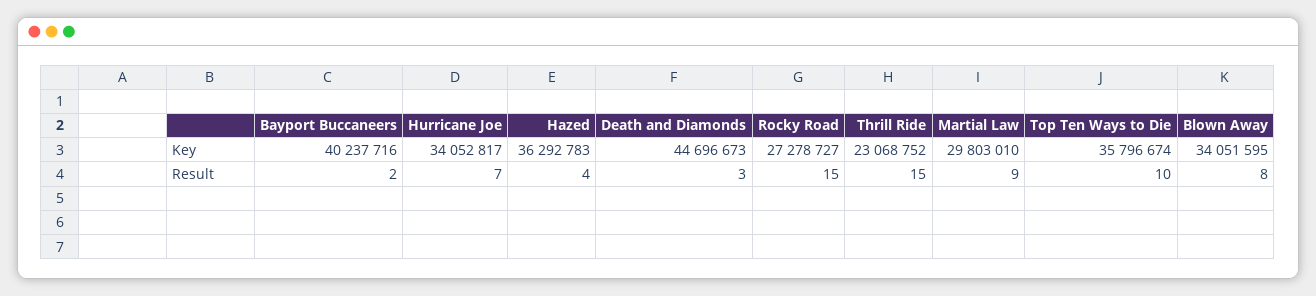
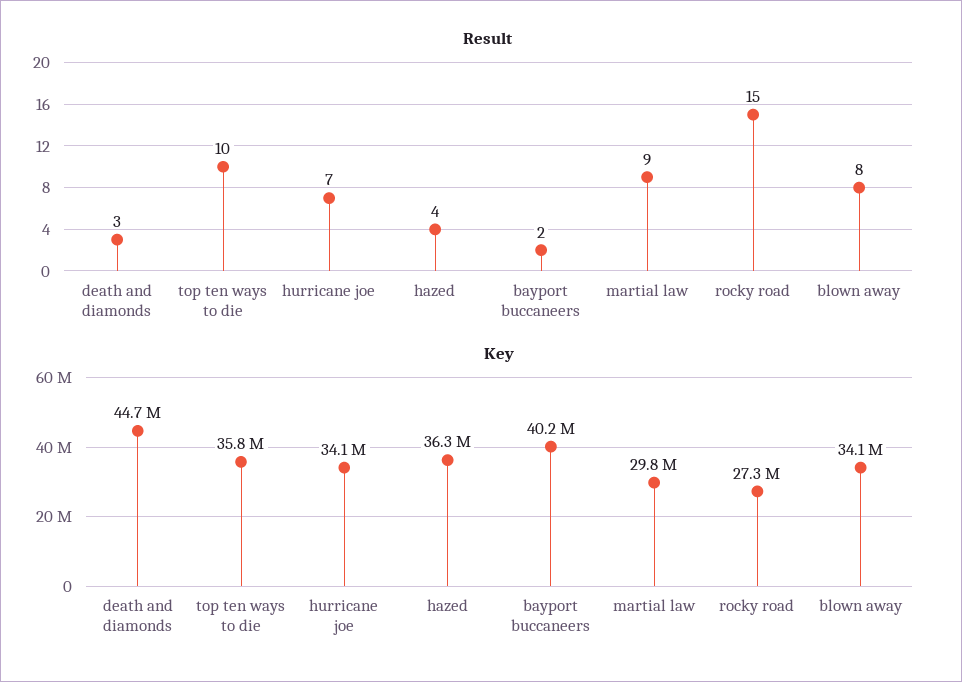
  {
    "Key": {
      "Bayport Buccaneers": 40237716,
      "Hurricane Joe": 34052817,
      "Hazed": 36292783,
      "Death and Diamonds": 44696673,
      "Rocky Road": 27278727,
-     "Thrill Ride": 23068752,
      "Martial Law": 29803010,
      "Top Ten Ways to Die": 35796674,
      "Blown Away": 34051595
    },
    "Result": {
      "Bayport Buccaneers": 2,
      "Hurricane Joe": 7,
      "Hazed": 4,
      "Death and Diamonds": 3,
      "Rocky Road": 15,
-     "Thrill Ride": 15,
      "Martial Law": 9,
      "Top Ten Ways to Die": 10,
      "Blown Away": 8
    }
  }

